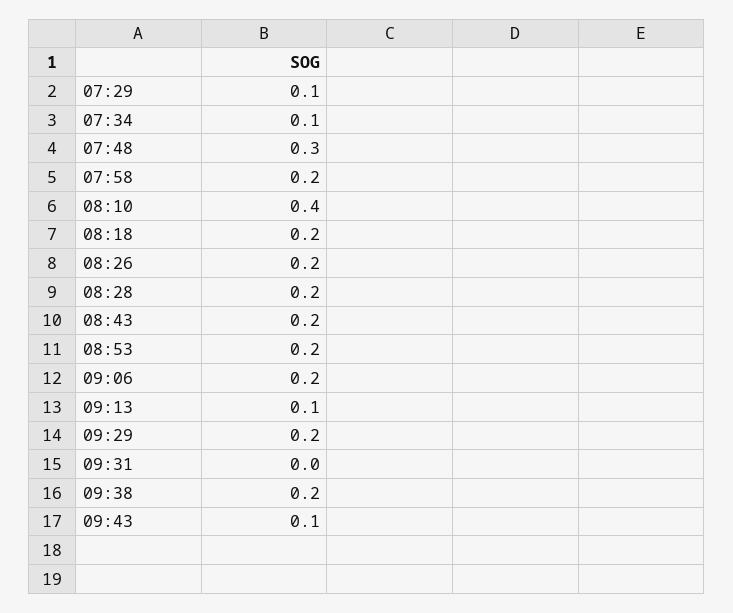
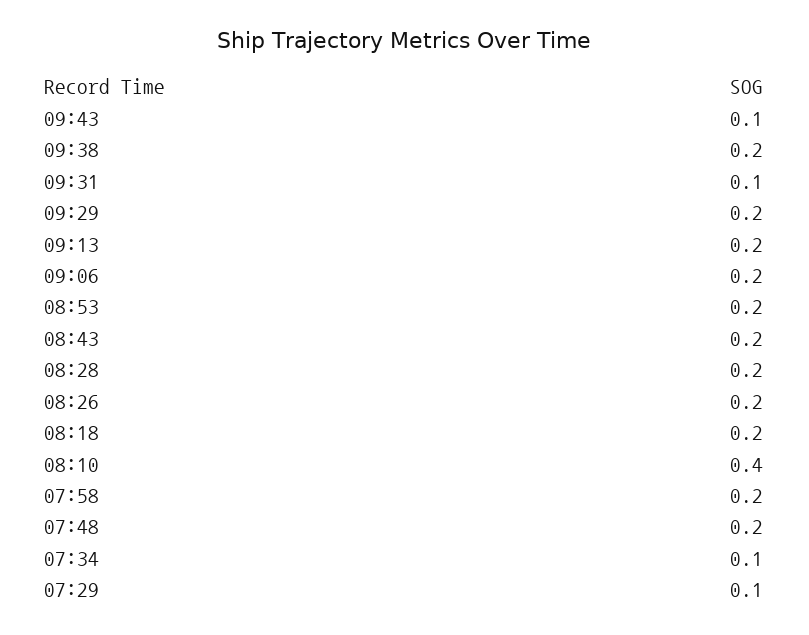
  {
    "07:29": 0.1,
    "07:34": 0.1,
-   "07:48": 0.3,
+   "07:48": 0.2,
    "07:58": 0.2,
    "08:10": 0.4,
    "08:18": 0.2,
    "08:26": 0.2,
    "08:28": 0.2,
    "08:43": 0.2,
    "08:53": 0.2,
    "09:06": 0.2,
-   "09:13": 0.1,
+   "09:13": 0.2,
    "09:29": 0.2,
-   "09:31": 0,
+   "09:31": 0.1,
    "09:38": 0.2,
    "09:43": 0.1
  }

